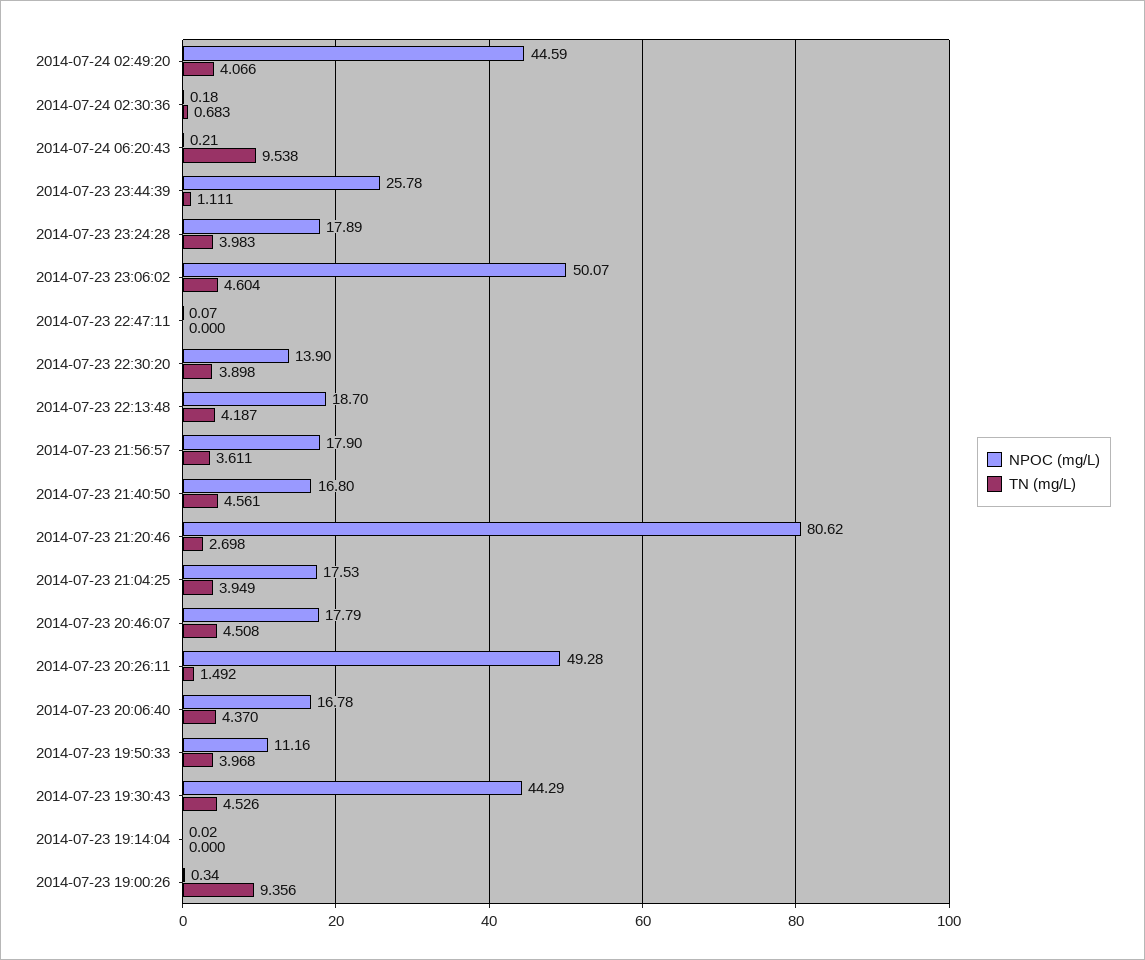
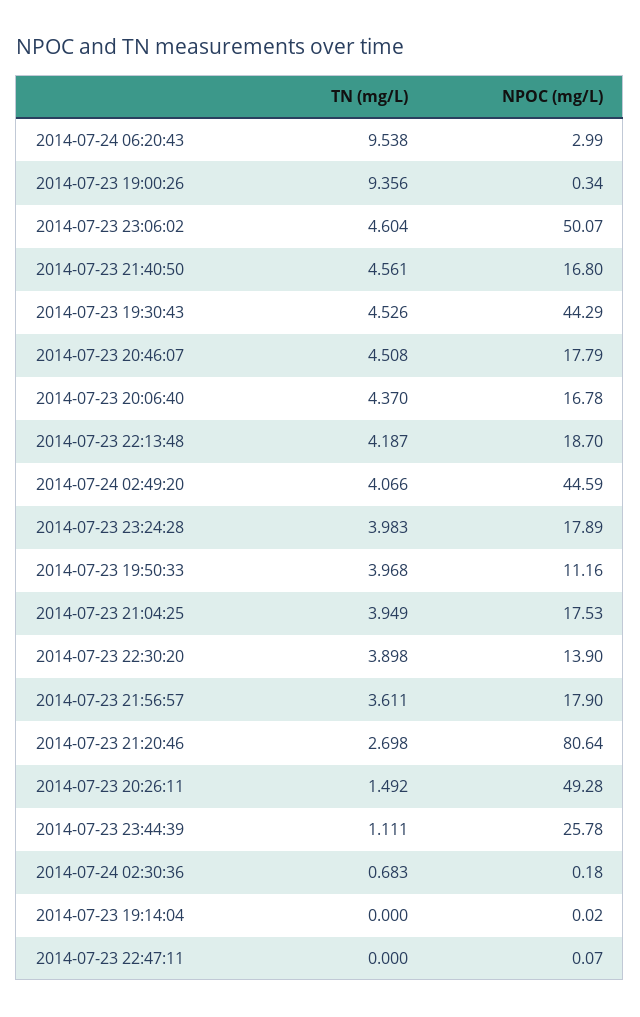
  {
    "NPOC (mg/L)": {
      "2014-07-24 02:49:20": 44.59,
      "2014-07-24 02:30:36": 0.18,
-     "2014-07-24 06:20:43": 0.21,
+     "2014-07-24 06:20:43": 2.99,
      "2014-07-23 23:44:39": 25.78,
      "2014-07-23 23:24:28": 17.89,
      "2014-07-23 23:06:02": 50.07,
      "2014-07-23 22:47:11": 0.07,
      "2014-07-23 22:30:20": 13.9,
      "2014-07-23 22:13:48": 18.7,
      "2014-07-23 21:56:57": 17.9,
      "2014-07-23 21:40:50": 16.8,
-     "2014-07-23 21:20:46": 80.62,
+     "2014-07-23 21:20:46": 80.64,
      "2014-07-23 21:04:25": 17.53,
      "2014-07-23 20:46:07": 17.79,
      "2014-07-23 20:26:11": 49.28,
      "2014-07-23 20:06:40": 16.78,
      "2014-07-23 19:50:33": 11.16,
      "2014-07-23 19:30:43": 44.29,
      "2014-07-23 19:14:04": 0.02,
      "2014-07-23 19:00:26": 0.34
    },
    "TN (mg/L)": {
      "2014-07-24 02:49:20": 4.066,
      "2014-07-24 02:30:36": 0.683,
      "2014-07-24 06:20:43": 9.538,
      "2014-07-23 23:44:39": 1.111,
      "2014-07-23 23:24:28": 3.983,
      "2014-07-23 23:06:02": 4.604,
      "2014-07-23 22:47:11": 0,
      "2014-07-23 22:30:20": 3.898,
      "2014-07-23 22:13:48": 4.187,
      "2014-07-23 21:56:57": 3.611,
      "2014-07-23 21:40:50": 4.561,
      "2014-07-23 21:20:46": 2.698,
      "2014-07-23 21:04:25": 3.949,
      "2014-07-23 20:46:07": 4.508,
      "2014-07-23 20:26:11": 1.492,
      "2014-07-23 20:06:40": 4.37,
      "2014-07-23 19:50:33": 3.968,
      "2014-07-23 19:30:43": 4.526,
      "2014-07-23 19:14:04": 0,
      "2014-07-23 19:00:26": 9.356
    }
  }

